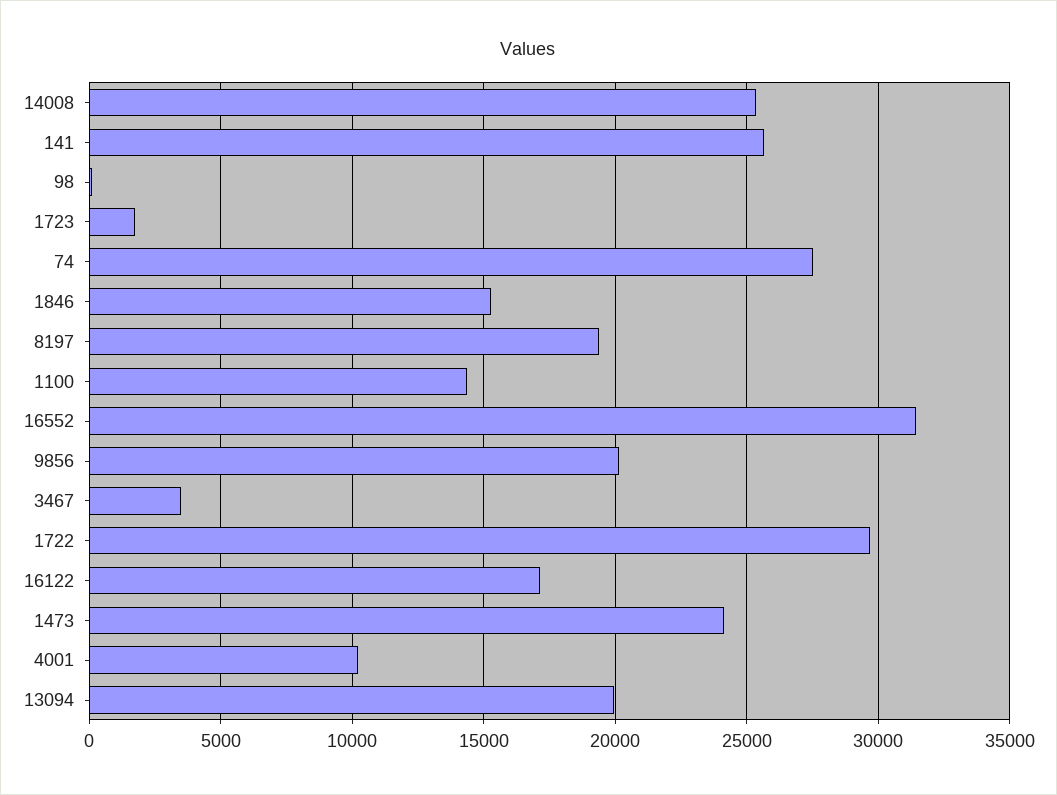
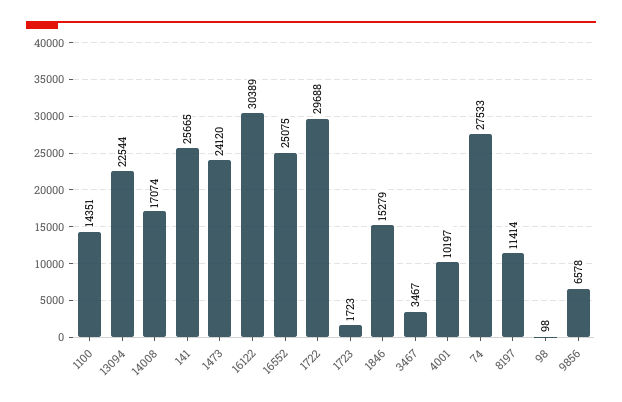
  {
-   "14008": 25500,
+   "14008": 17074,
    "141": 25665,
    "98": 98,
    "1723": 1723,
    "74": 27533,
    "1846": 15279,
-   "8197": 19500,
+   "8197": 11414,
    "1100": 14351,
-   "16552": 31500,
+   "16552": 25075,
-   "9856": 20000,
+   "9856": 6578,
    "3467": 3467,
    "1722": 29688,
-   "16122": 17000,
+   "16122": 30389,
    "1473": 24120,
    "4001": 10197,
-   "13094": 20000
+   "13094": 22544
  }

